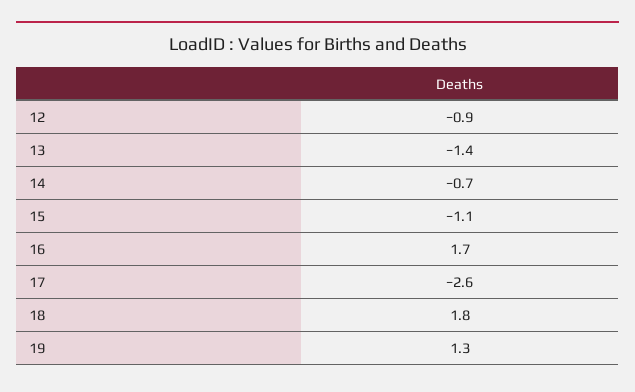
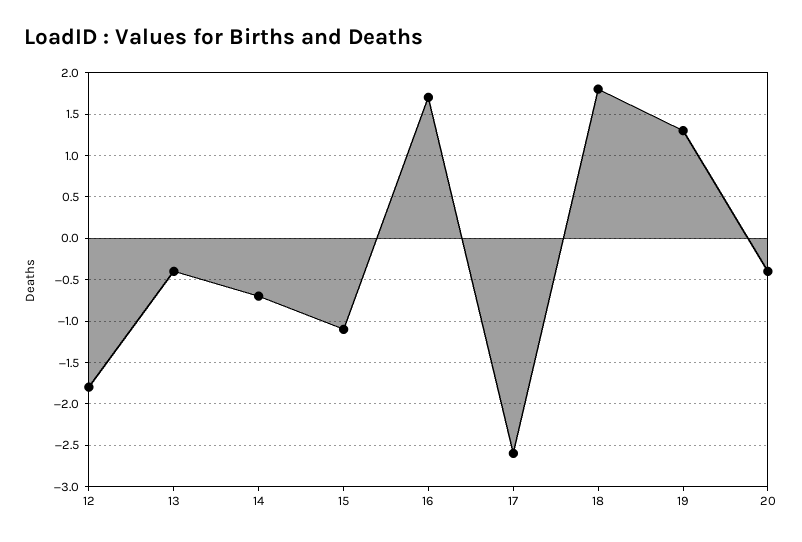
  {
-   "12": -0.9,
+   "12": -1.8,
-   "13": -1.4,
+   "13": -0.4,
    "14": -0.7,
    "15": -1.1,
    "16": 1.7,
    "17": -2.6,
    "18": 1.8,
-   "19": 1.3
+   "19": 1.3,
+   "20": -0.4
  }

